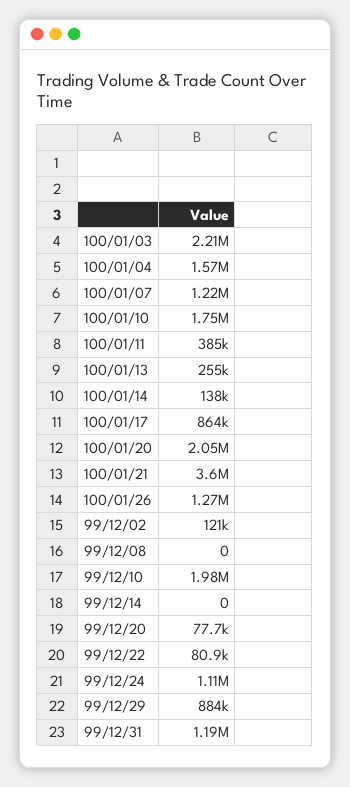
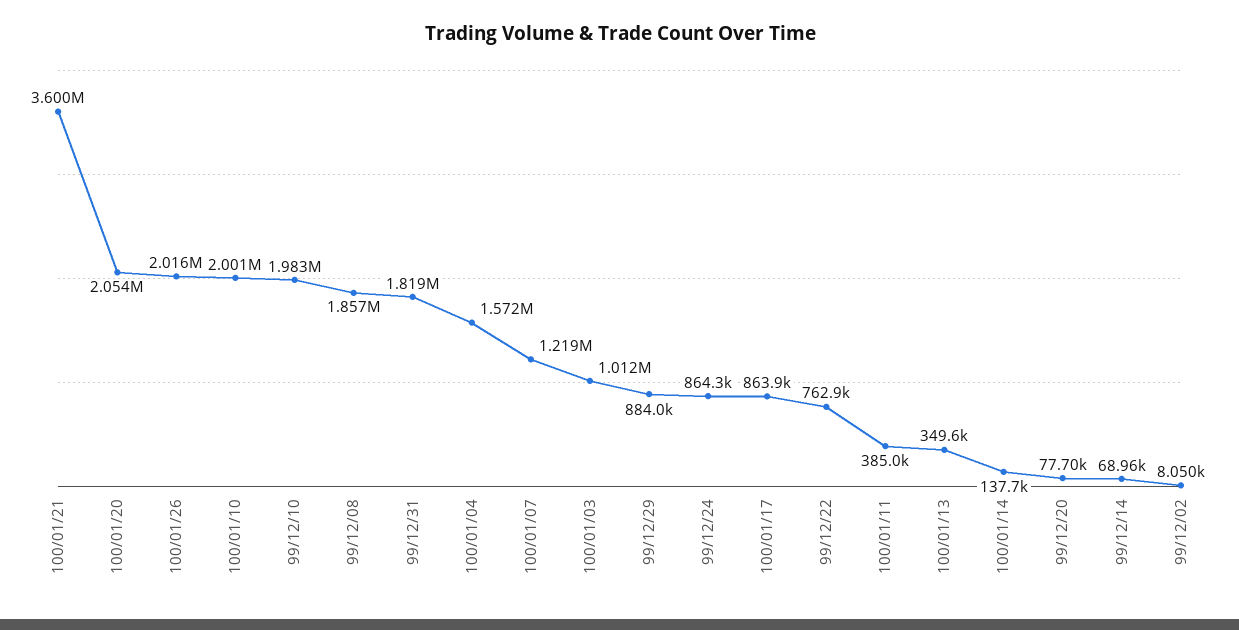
  {
-   "100/01/03": 2210000,
+   "100/01/03": 1012000,
    "100/01/04": 1572000,
    "100/01/07": 1219000,
-   "100/01/10": 1750000,
+   "100/01/10": 2001000,
    "100/01/11": 385000,
-   "100/01/13": 255000,
+   "100/01/13": 349600,
    "100/01/14": 137700,
    "100/01/17": 863900,
    "100/01/20": 2054000,
    "100/01/21": 3600000,
-   "100/01/26": 1270000,
+   "100/01/26": 2016000,
-   "99/12/02": 121000,
+   "99/12/02": 8050,
-   "99/12/08": 0,
+   "99/12/08": 1857000,
    "99/12/10": 1983000,
-   "99/12/14": 0,
+   "99/12/14": 68960,
    "99/12/20": 77700,
-   "99/12/22": 80900,
+   "99/12/22": 762900,
-   "99/12/24": 1110000,
+   "99/12/24": 864300,
    "99/12/29": 884000,
-   "99/12/31": 1190000
+   "99/12/31": 1819000
  }

